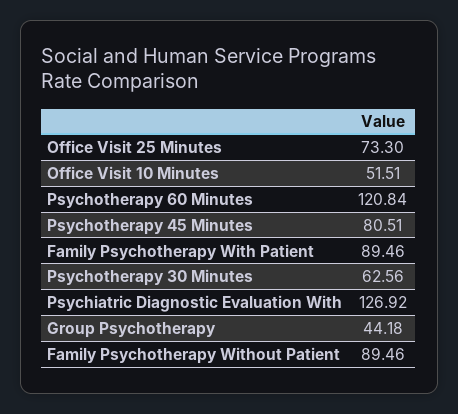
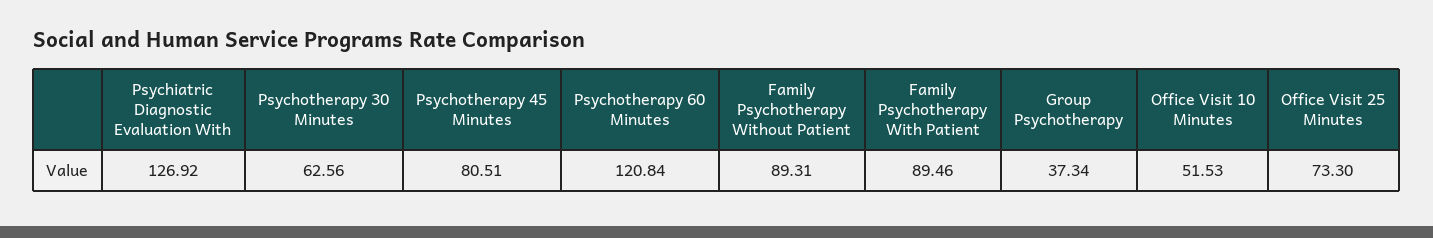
  {
    "Office Visit 25 Minutes": 73.3,
-   "Office Visit 10 Minutes": 51.51,
+   "Office Visit 10 Minutes": 51.53,
    "Psychotherapy 60 Minutes": 120.84,
    "Psychotherapy 45 Minutes": 80.51,
    "Family Psychotherapy With Patient": 89.46,
    "Psychotherapy 30 Minutes": 62.56,
    "Psychiatric Diagnostic Evaluation With": 126.92,
-   "Group Psychotherapy": 44.18,
+   "Group Psychotherapy": 37.34,
-   "Family Psychotherapy Without Patient": 89.46
+   "Family Psychotherapy Without Patient": 89.31
  }

